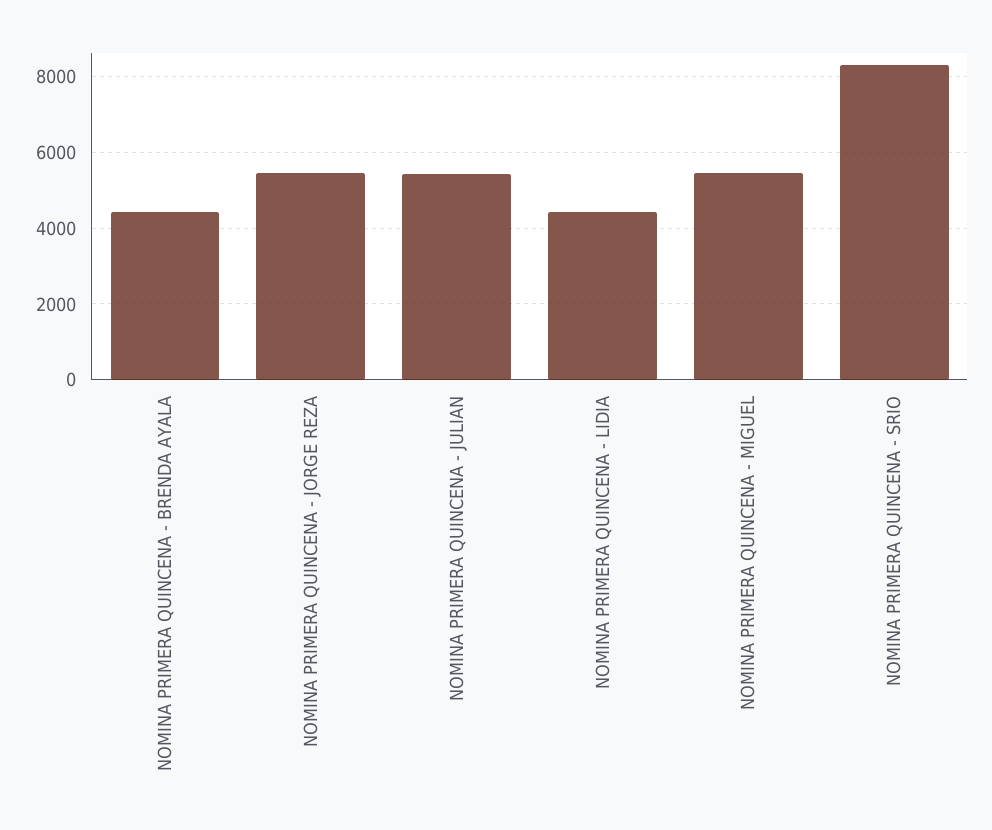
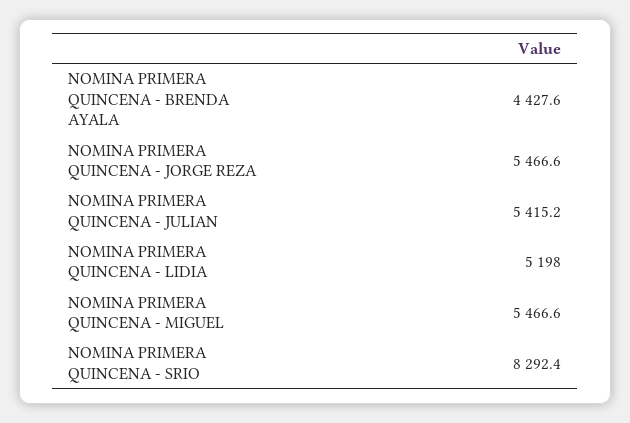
  {
    "NOMINA PRIMERA QUINCENA - BRENDA AYALA": 4427.6,
    "NOMINA PRIMERA QUINCENA - JORGE REZA": 5466.6,
    "NOMINA PRIMERA QUINCENA - JULIAN": 5415.2,
-   "NOMINA PRIMERA QUINCENA - LIDIA": 4400,
+   "NOMINA PRIMERA QUINCENA - LIDIA": 5198,
    "NOMINA PRIMERA QUINCENA - MIGUEL": 5466.6,
    "NOMINA PRIMERA QUINCENA - SRIO": 8292.4
  }

